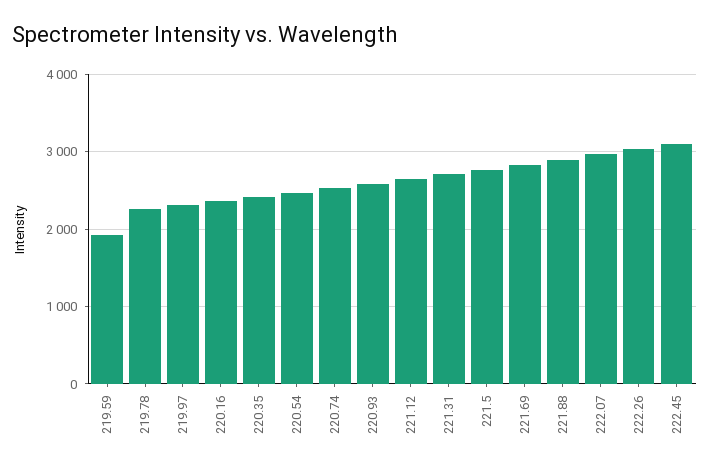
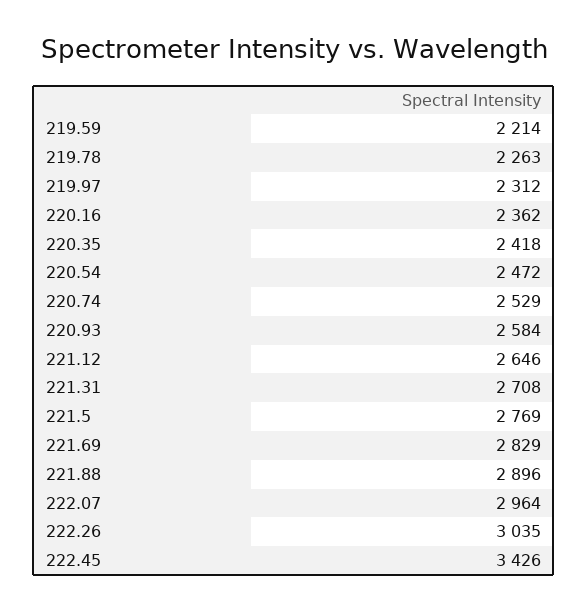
  {
-   "219.59": 1900,
+   "219.59": 2214,
    "219.78": 2263,
    "219.97": 2312,
    "220.16": 2362,
    "220.35": 2418,
    "220.54": 2472,
    "220.74": 2529,
    "220.93": 2584,
    "221.12": 2646,
    "221.31": 2708,
    "221.5": 2769,
    "221.69": 2829,
    "221.88": 2896,
    "222.07": 2964,
    "222.26": 3035,
-   "222.45": 3100
+   "222.45": 3426
  }

